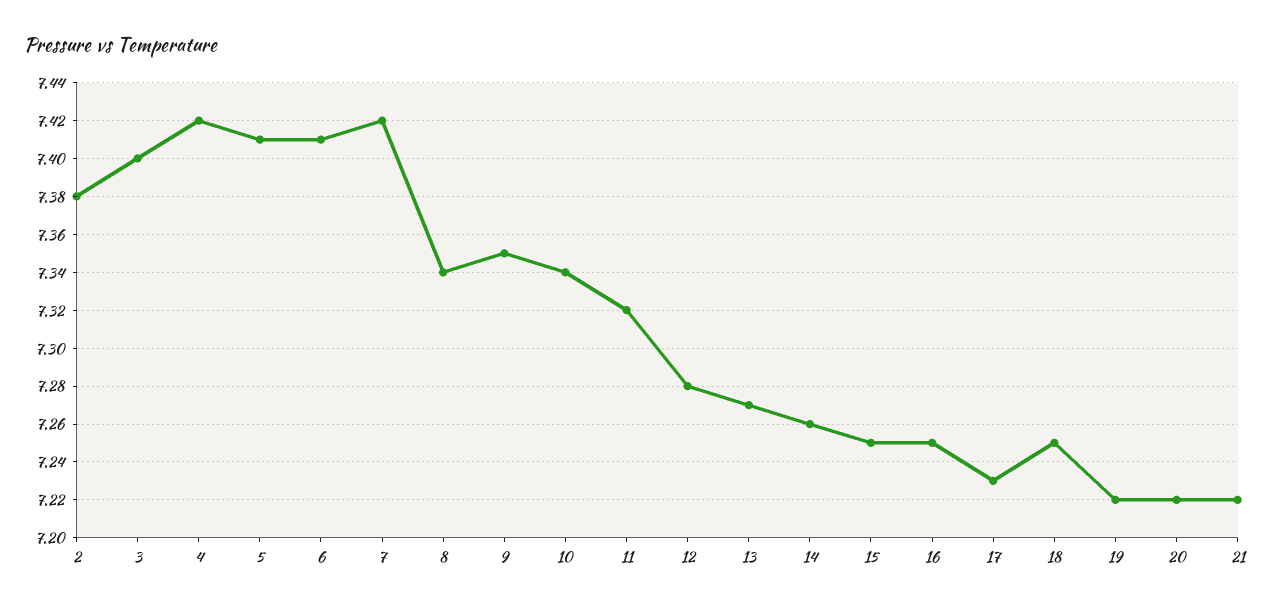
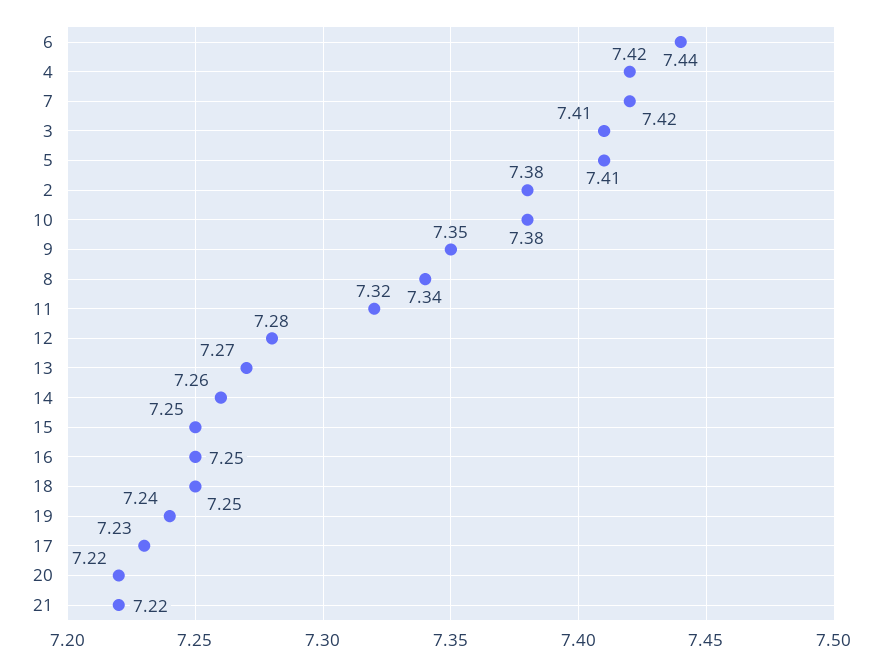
  {
    "2": 7.38,
-   "3": 7.4,
+   "3": 7.41,
    "4": 7.42,
    "5": 7.41,
-   "6": 7.41,
+   "6": 7.44,
    "7": 7.42,
    "8": 7.34,
    "9": 7.35,
-   "10": 7.34,
+   "10": 7.38,
    "11": 7.32,
    "12": 7.28,
    "13": 7.27,
    "14": 7.26,
    "15": 7.25,
    "16": 7.25,
    "17": 7.23,
    "18": 7.25,
-   "19": 7.22,
+   "19": 7.24,
    "20": 7.22,
    "21": 7.22
  }

